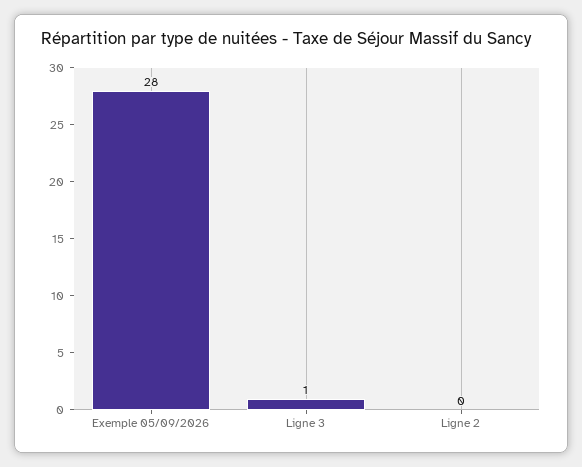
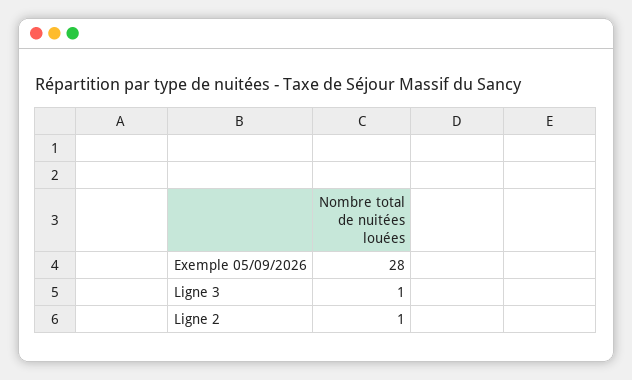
  {
    "Exemple 05/09/2026": 28,
    "Ligne 3": 1,
-   "Ligne 2": 0
+   "Ligne 2": 1
  }

